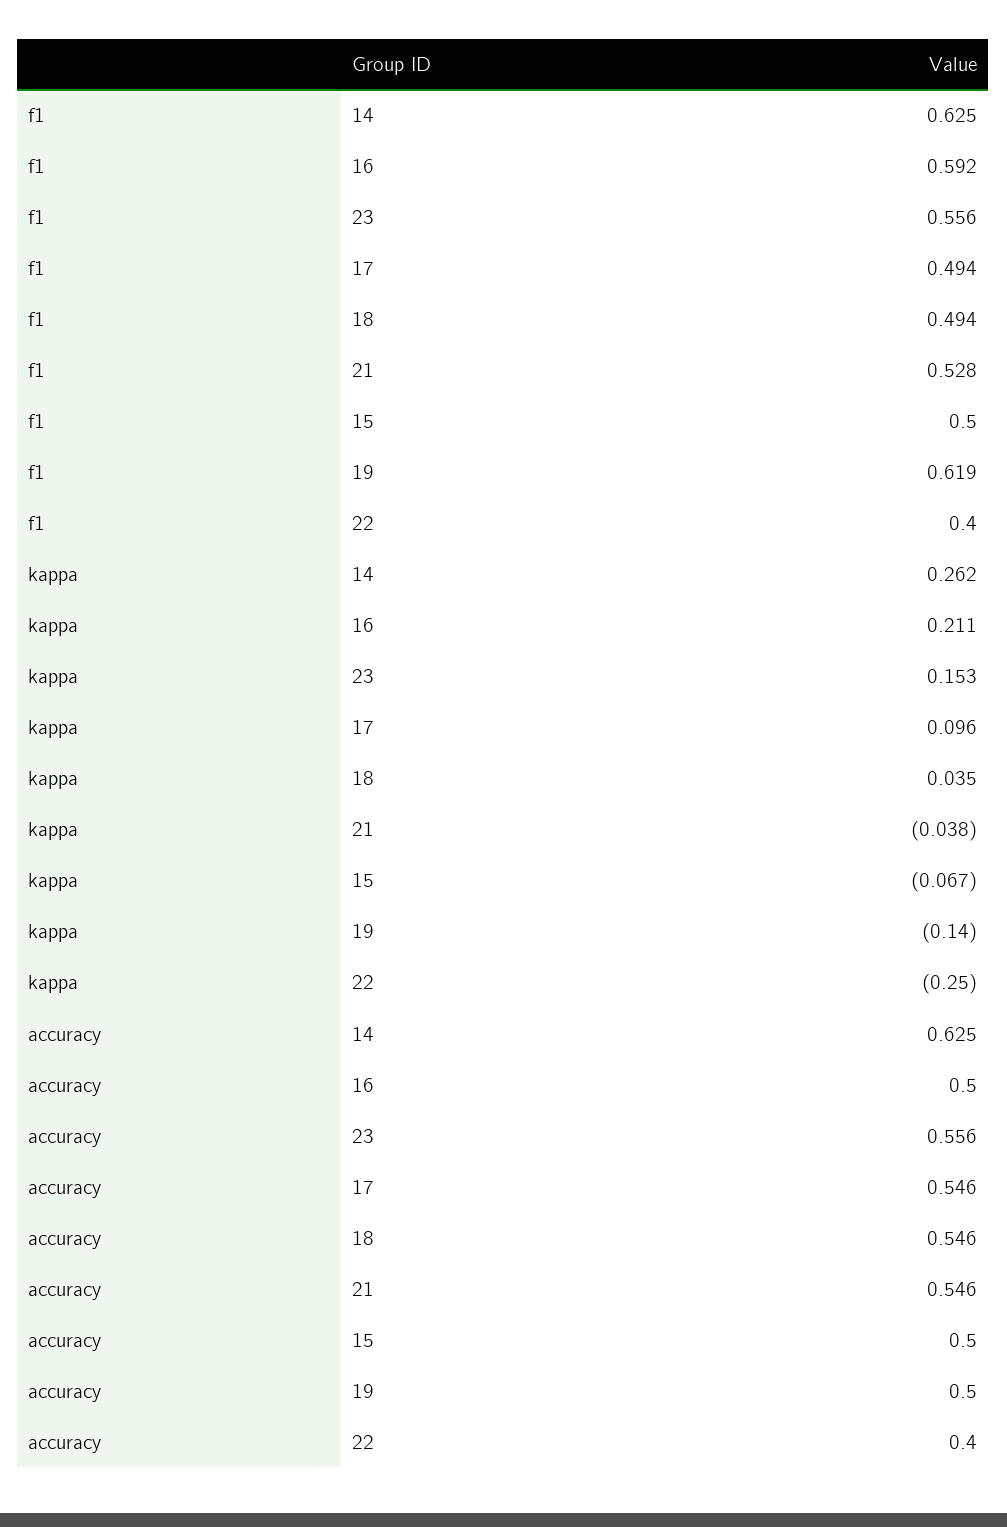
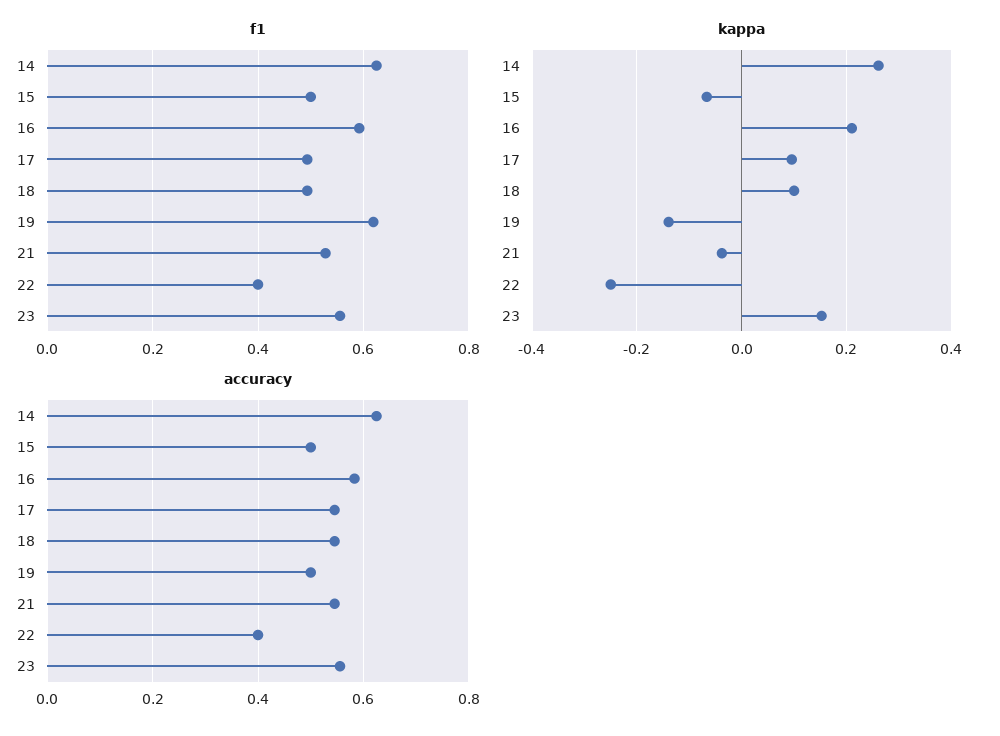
  {
    "f1": {
      "14": 0.625,
      "16": 0.592,
      "23": 0.556,
      "17": 0.494,
      "18": 0.494,
      "21": 0.528,
      "15": 0.5,
      "19": 0.619,
      "22": 0.4
    },
    "kappa": {
      "14": 0.262,
      "16": 0.211,
      "23": 0.153,
      "17": 0.096,
-     "18": 0.035,
+     "18": 0.1,
      "21": -0.038,
      "15": -0.067,
      "19": -0.14,
      "22": -0.25
    },
    "accuracy": {
      "14": 0.625,
-     "16": 0.5,
+     "16": 0.58,
      "23": 0.556,
      "17": 0.546,
      "18": 0.546,
      "21": 0.546,
      "15": 0.5,
      "19": 0.5,
      "22": 0.4
    }
  }

